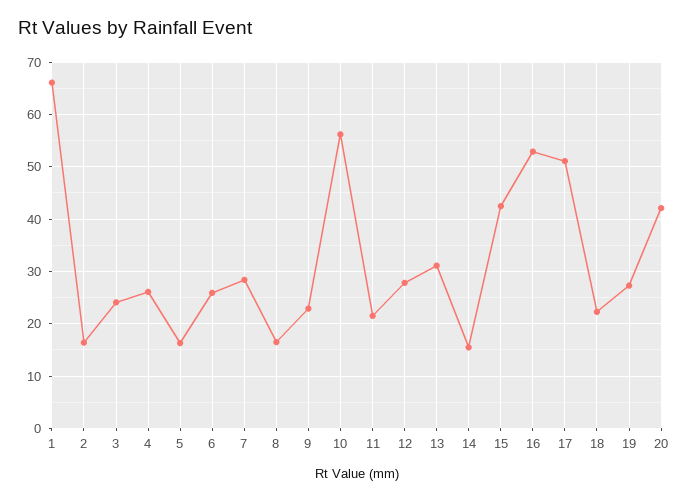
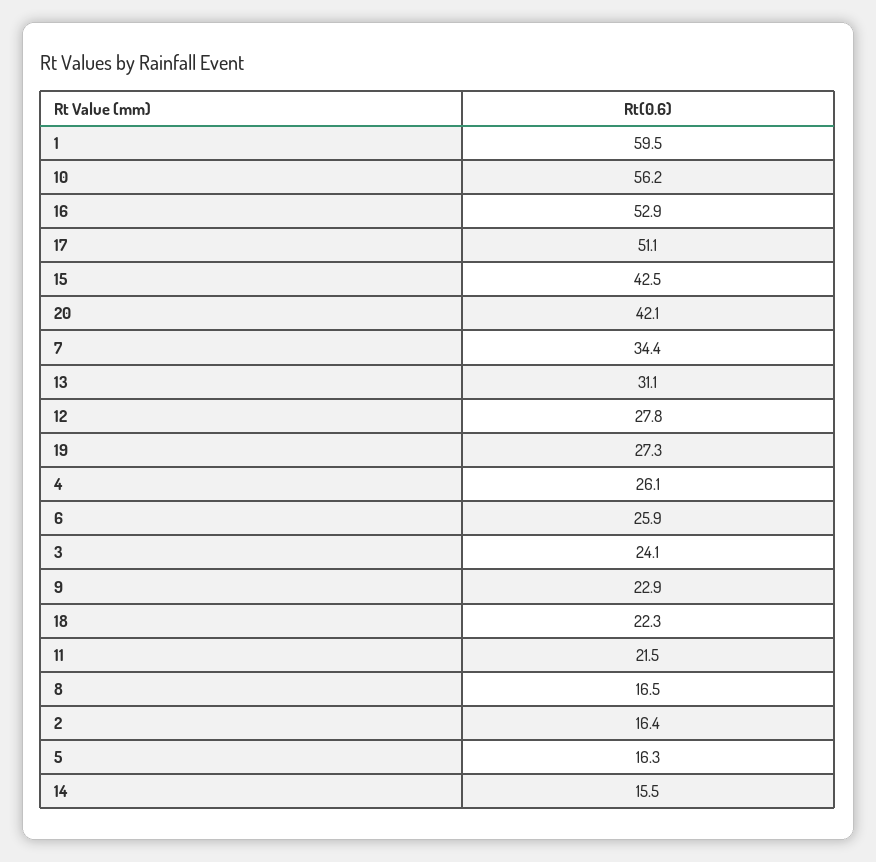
  {
-   "1": 66,
+   "1": 59.5,
    "2": 16.4,
    "3": 24.1,
    "4": 26.1,
    "5": 16.3,
    "6": 25.9,
-   "7": 28,
+   "7": 34.4,
    "8": 16.5,
    "9": 22.9,
    "10": 56.2,
    "11": 21.5,
    "12": 27.8,
    "13": 31.1,
    "14": 15.5,
    "15": 42.5,
    "16": 52.9,
    "17": 51.1,
    "18": 22.3,
    "19": 27.3,
    "20": 42.1
  }

